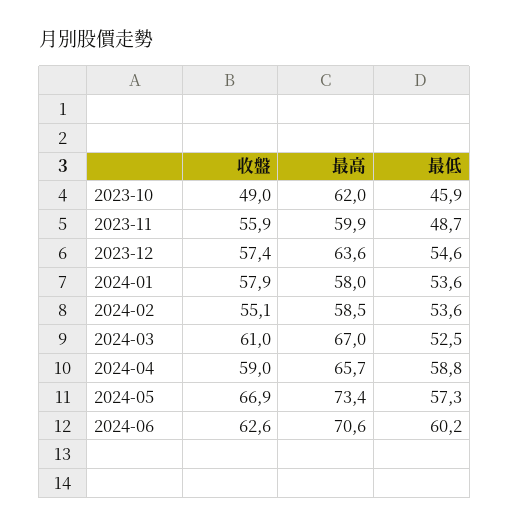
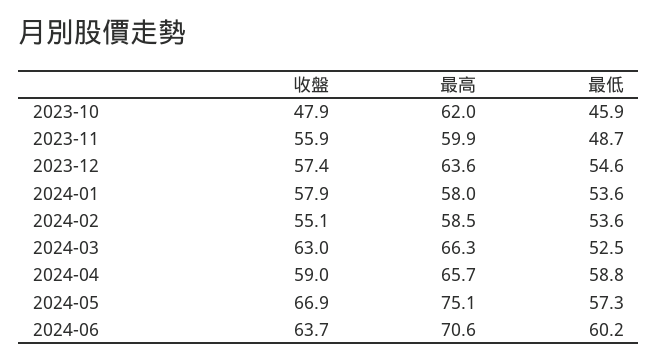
  {
    "收盤": {
-     "2023-10": 49,
+     "2023-10": 47.9,
      "2023-11": 55.9,
      "2023-12": 57.4,
      "2024-01": 57.9,
      "2024-02": 55.1,
-     "2024-03": 61,
+     "2024-03": 63,
      "2024-04": 59,
      "2024-05": 66.9,
-     "2024-06": 62.6
+     "2024-06": 63.7
    },
    "最高": {
      "2023-10": 62,
      "2023-11": 59.9,
      "2023-12": 63.6,
      "2024-01": 58,
      "2024-02": 58.5,
-     "2024-03": 67,
+     "2024-03": 66.3,
      "2024-04": 65.7,
-     "2024-05": 73.4,
+     "2024-05": 75.1,
      "2024-06": 70.6
    },
    "最低": {
      "2023-10": 45.9,
      "2023-11": 48.7,
      "2023-12": 54.6,
      "2024-01": 53.6,
      "2024-02": 53.6,
      "2024-03": 52.5,
      "2024-04": 58.8,
      "2024-05": 57.3,
      "2024-06": 60.2
    }
  }

